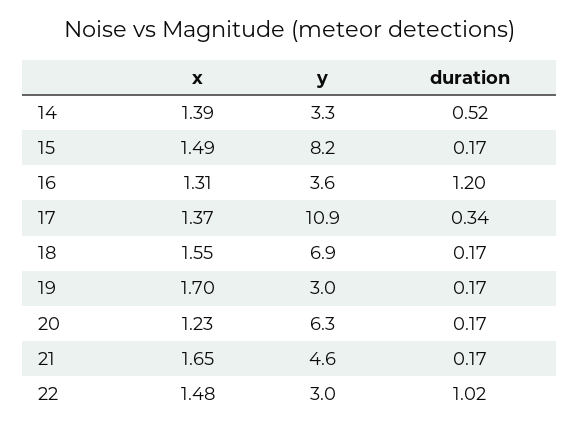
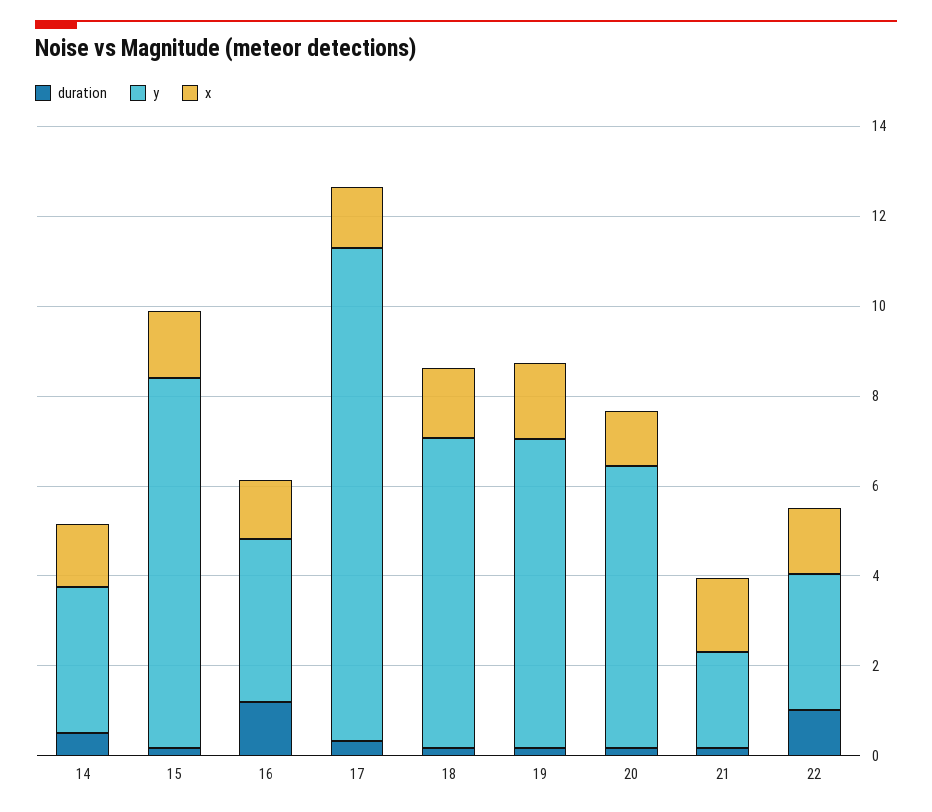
  {
    "x": {
      "14": 1.39,
      "15": 1.49,
      "16": 1.31,
      "17": 1.37,
      "18": 1.55,
      "19": 1.7,
      "20": 1.23,
      "21": 1.65,
      "22": 1.48
    },
    "y": {
      "14": 3.3,
      "15": 8.2,
      "16": 3.6,
      "17": 10.9,
      "18": 6.9,
-     "19": 3,
+     "19": 7,
      "20": 6.3,
-     "21": 4.6,
+     "21": 2,
      "22": 3
    },
    "duration": {
      "14": 0.52,
      "15": 0.17,
      "16": 1.2,
      "17": 0.34,
      "18": 0.17,
      "19": 0.17,
      "20": 0.17,
      "21": 0.17,
      "22": 1.02
    }
  }

